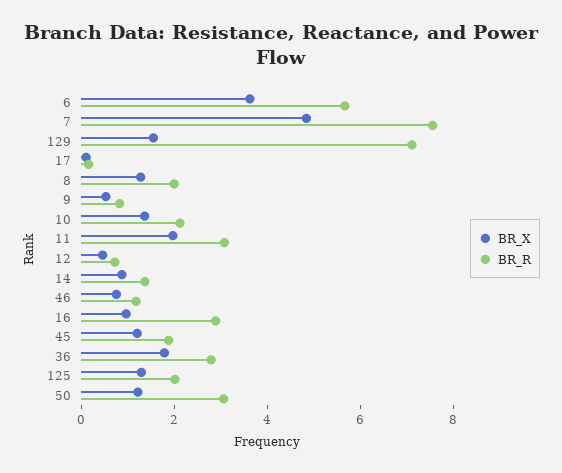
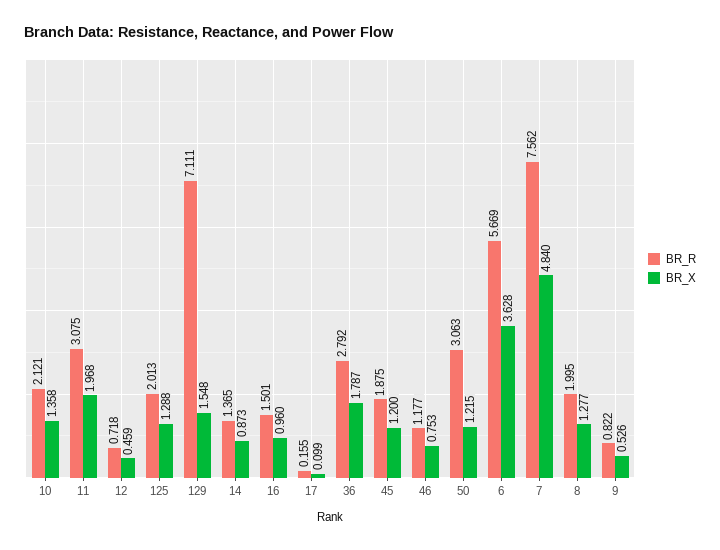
  {
    "BR_X": {
      "6": 3.628,
      "7": 4.84,
      "129": 1.548,
      "17": 0.099,
      "8": 1.277,
      "9": 0.526,
      "10": 1.358,
      "11": 1.968,
      "12": 0.459,
      "14": 0.873,
      "46": 0.753,
      "16": 0.96,
      "45": 1.2,
      "36": 1.787,
      "125": 1.288,
      "50": 1.215
    },
    "BR_R": {
      "6": 5.669,
      "7": 7.562,
      "129": 7.111,
      "17": 0.155,
      "8": 1.995,
      "9": 0.822,
      "10": 2.121,
      "11": 3.075,
      "12": 0.718,
      "14": 1.365,
      "46": 1.177,
-     "16": 3,
+     "16": 1.501,
      "45": 1.875,
      "36": 2.792,
      "125": 2.013,
      "50": 3.063
    }
  }

